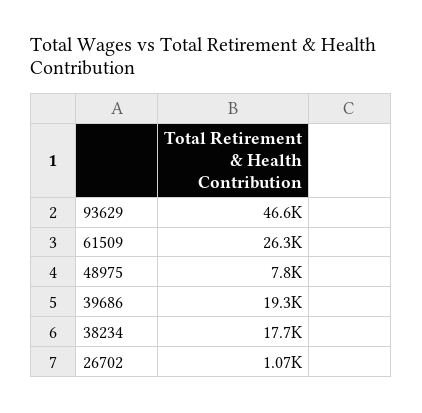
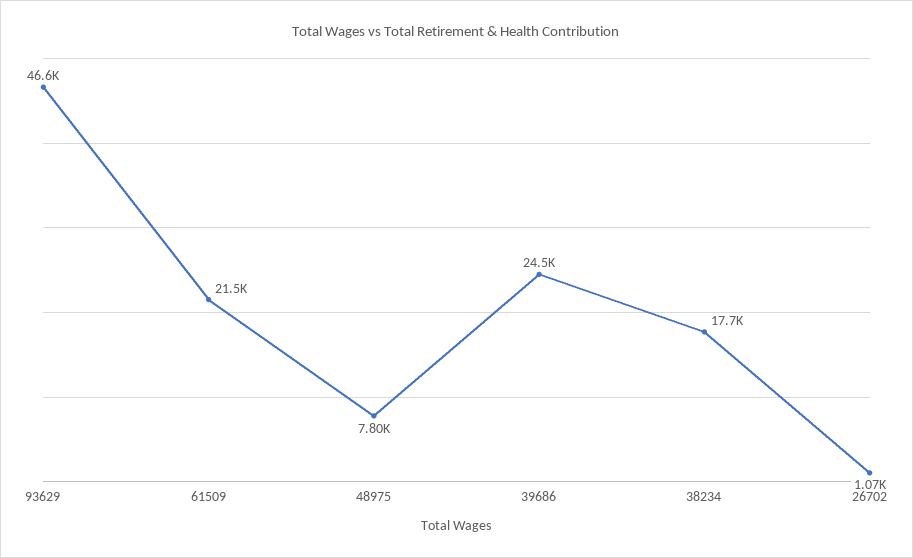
  {
    "93629": 46600,
-   "61509": 26300,
+   "61509": 21500,
    "48975": 7800,
-   "39686": 19300,
+   "39686": 24500,
    "38234": 17700,
    "26702": 1070
  }

